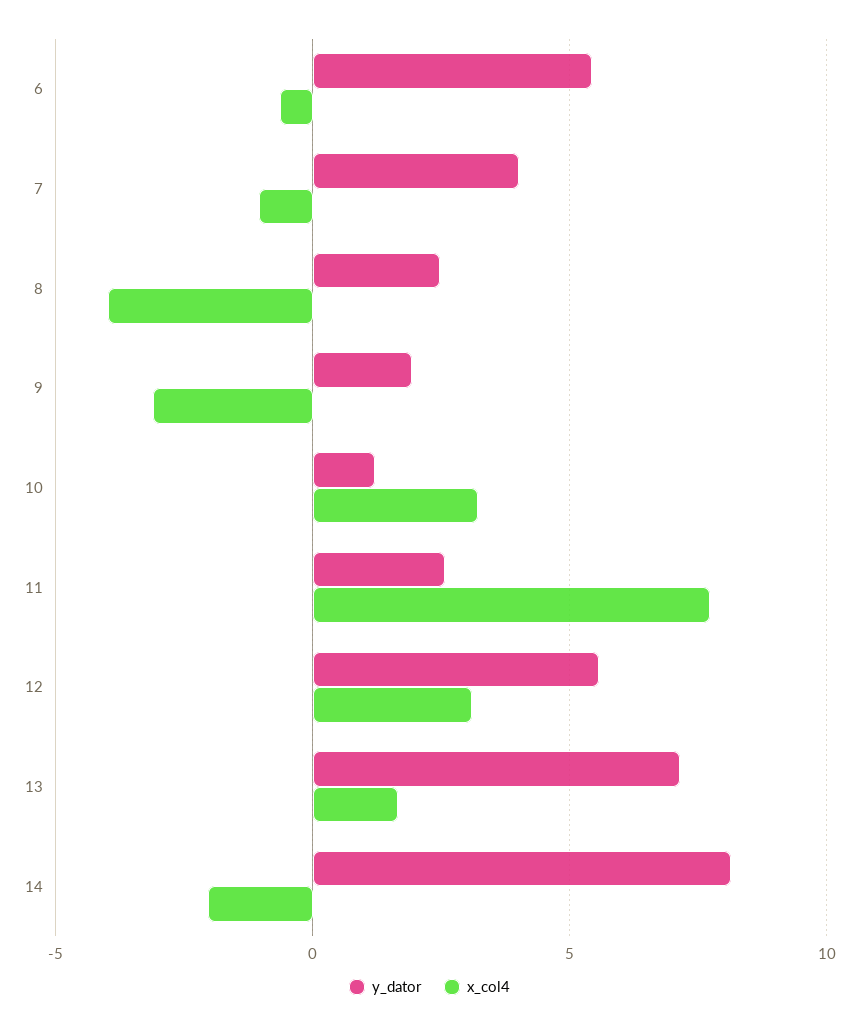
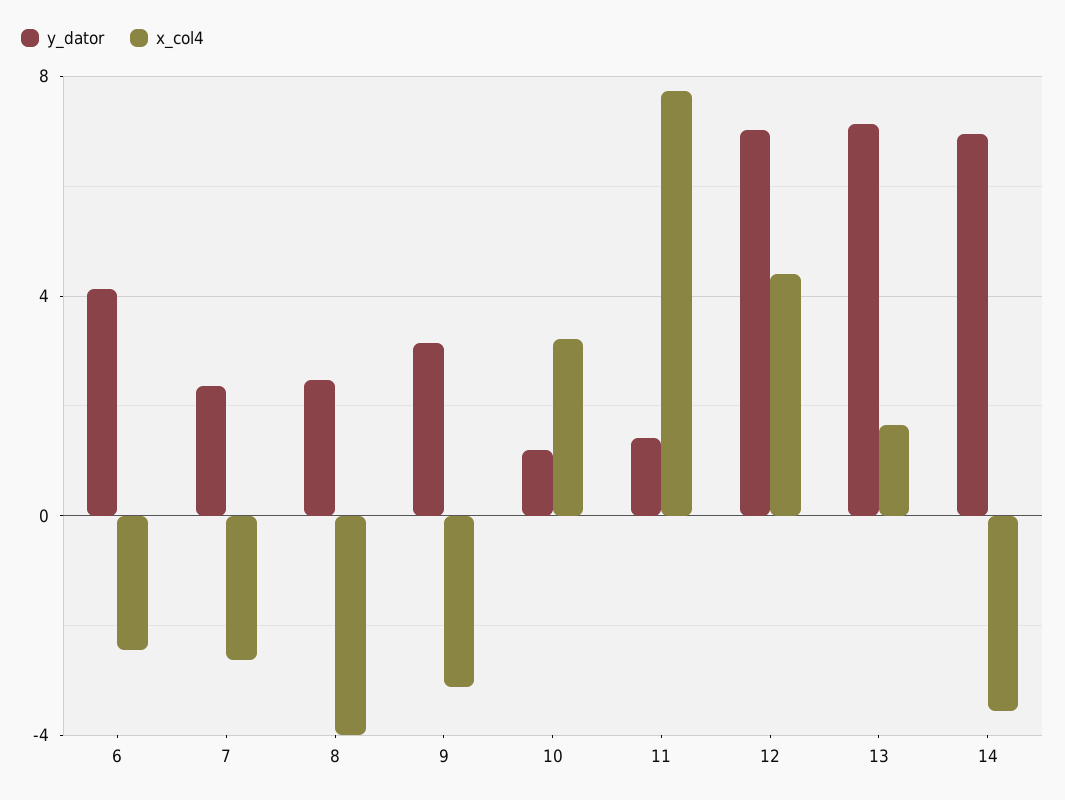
  {
    "y_dator": {
-     "6": 5.5,
+     "6": 4,
-     "7": 4,
+     "7": 2.5,
      "8": 2.5,
-     "9": 2,
+     "9": 3,
      "10": 1,
-     "11": 2.5,
+     "11": 1.5,
-     "12": 5.5,
+     "12": 7,
      "13": 7,
-     "14": 8
+     "14": 7
    },
    "x_col4": {
-     "6": -0.5,
+     "6": -2.5,
-     "7": -1,
+     "7": -2.5,
      "8": -4,
      "9": -3,
      "10": 3,
      "11": 7.5,
-     "12": 3,
+     "12": 4.5,
      "13": 1.5,
-     "14": -2
+     "14": -3.5
    }
  }

